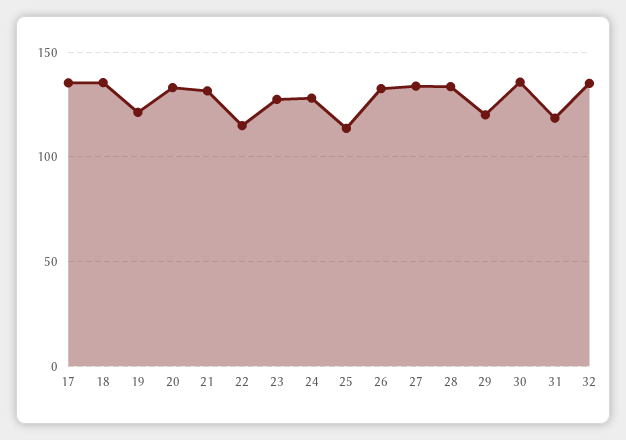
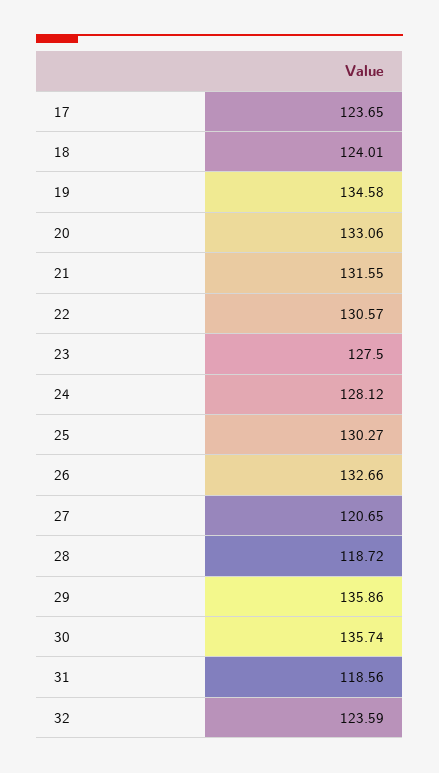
  {
-   "17": 135,
+   "17": 123.65,
-   "18": 135,
+   "18": 124.01,
-   "19": 120,
+   "19": 134.58,
    "20": 133.06,
    "21": 131.55,
-   "22": 115,
+   "22": 130.57,
    "23": 127.5,
    "24": 128.12,
-   "25": 115,
+   "25": 130.27,
    "26": 132.66,
-   "27": 135,
+   "27": 120.65,
-   "28": 135,
+   "28": 118.72,
-   "29": 120,
+   "29": 135.86,
    "30": 135.74,
    "31": 118.56,
-   "32": 135
+   "32": 123.59
  }

